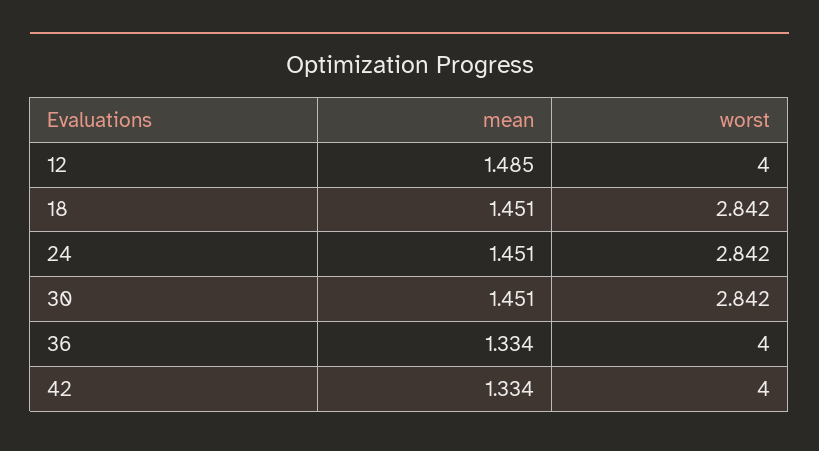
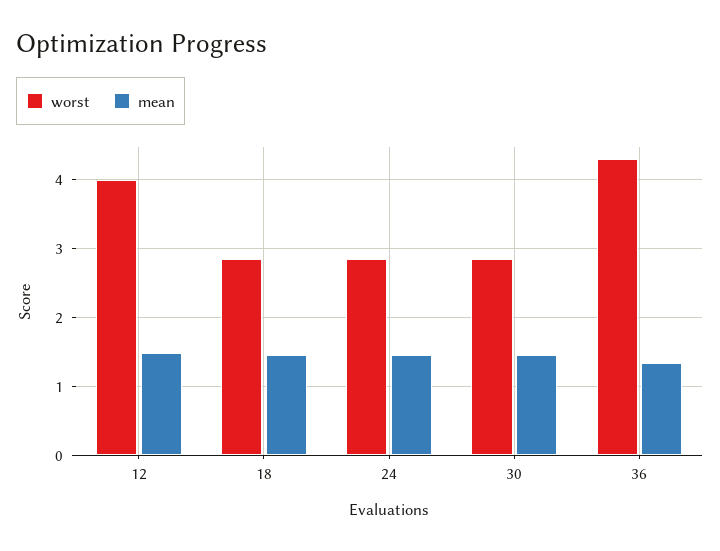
  {
    "mean": {
      "12": 1.485,
      "18": 1.451,
      "24": 1.451,
      "30": 1.451,
-     "36": 1.334,
+     "36": 1.334
-     "42": 1.334
    },
    "worst": {
      "12": 4,
      "18": 2.842,
      "24": 2.842,
      "30": 2.842,
-     "36": 4,
+     "36": 4.3
-     "42": 4
    }
  }

